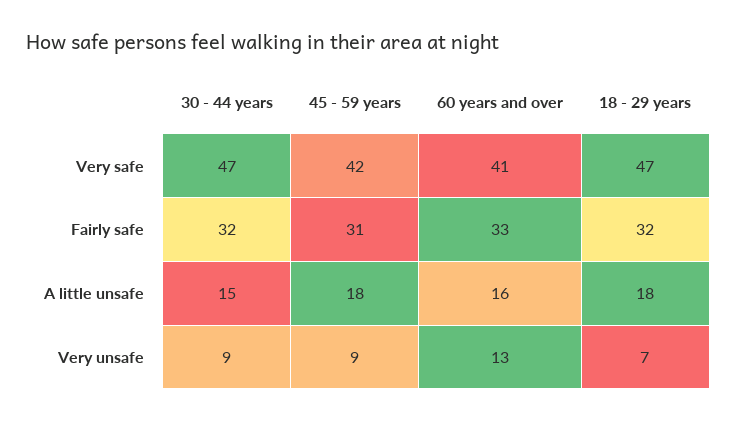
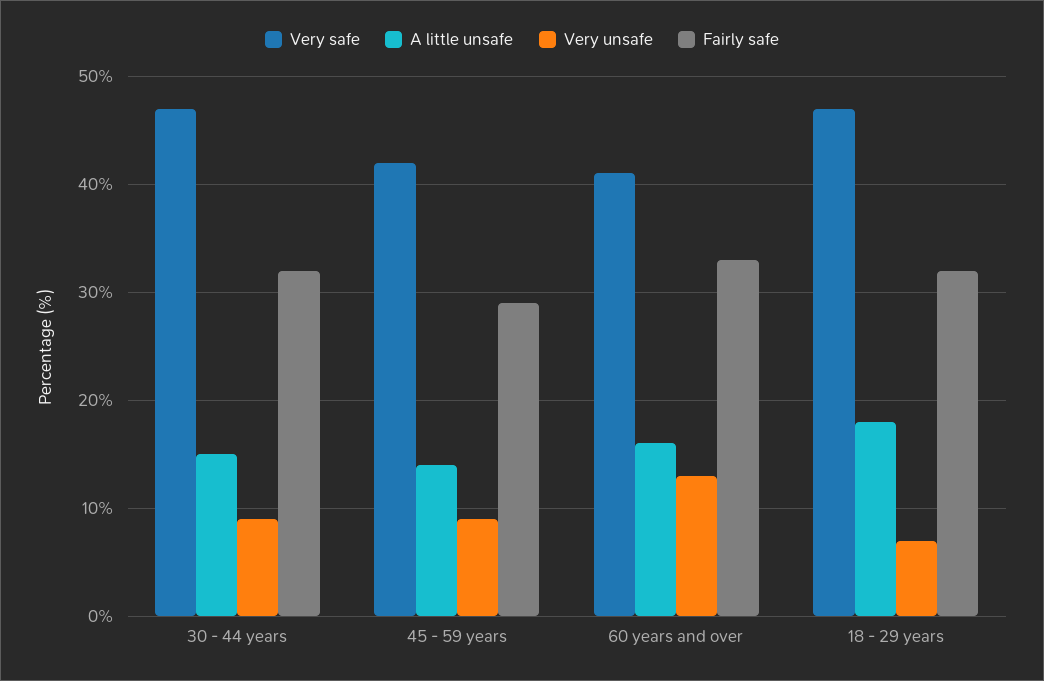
  {
    "Very safe": {
      "30 - 44 years": 47,
      "45 - 59 years": 42,
      "60 years and over": 41,
      "18 - 29 years": 47
    },
    "Fairly safe": {
      "30 - 44 years": 32,
-     "45 - 59 years": 31,
+     "45 - 59 years": 29,
      "60 years and over": 33,
      "18 - 29 years": 32
    },
    "A little unsafe": {
      "30 - 44 years": 15,
-     "45 - 59 years": 18,
+     "45 - 59 years": 14,
      "60 years and over": 16,
      "18 - 29 years": 18
    },
    "Very unsafe": {
      "30 - 44 years": 9,
      "45 - 59 years": 9,
      "60 years and over": 13,
      "18 - 29 years": 7
    }
  }

